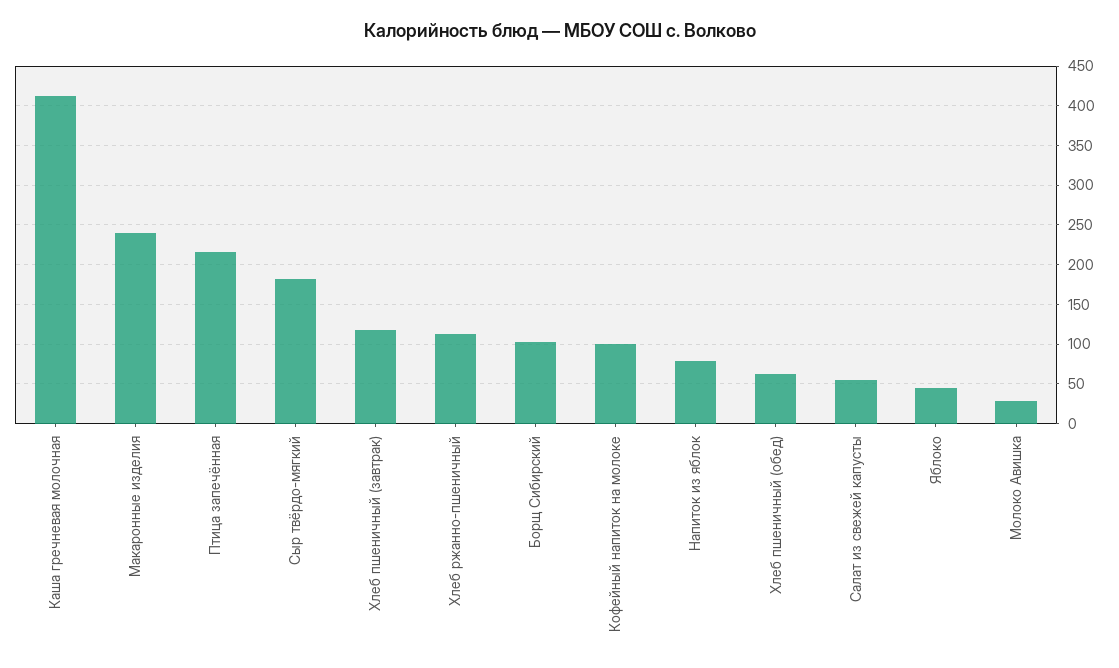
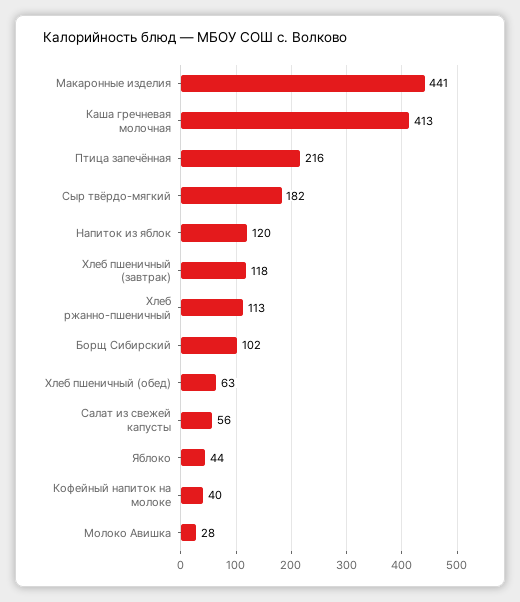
  {
    "Каша гречневая молочная": 413,
-   "Макаронные изделия": 240,
+   "Макаронные изделия": 441,
    "Птица запечённая": 216,
    "Сыр твёрдо-мягкий": 182,
    "Хлеб пшеничный (завтрак)": 118,
    "Хлеб ржанно-пшеничный": 113,
    "Борщ Сибирский": 102,
-   "Кофейный напиток на молоке": 100,
+   "Кофейный напиток на молоке": 40,
-   "Напиток из яблок": 80,
+   "Напиток из яблок": 120,
    "Хлеб пшеничный (обед)": 63,
    "Салат из свежей капусты": 56,
    "Яблоко": 44,
    "Молоко Авишка": 28
  }

